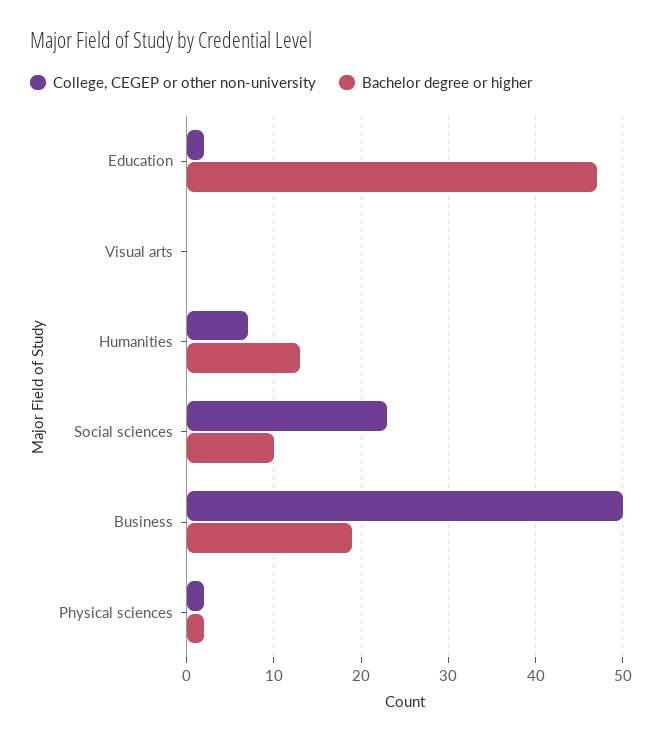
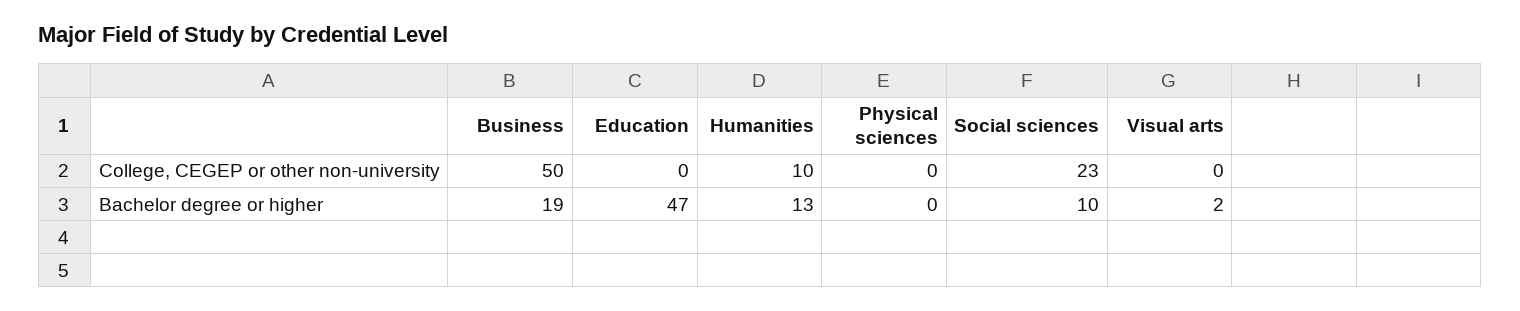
  {
    "College, CEGEP or other non-university": {
-     "Education": 2,
+     "Education": 0,
      "Visual arts": 0,
-     "Humanities": 7,
+     "Humanities": 10,
      "Social sciences": 23,
      "Business": 50,
-     "Physical sciences": 2
+     "Physical sciences": 0
    },
    "Bachelor degree or higher": {
      "Education": 47,
-     "Visual arts": 0,
+     "Visual arts": 2,
      "Humanities": 13,
      "Social sciences": 10,
      "Business": 19,
-     "Physical sciences": 2
+     "Physical sciences": 0
    }
  }

